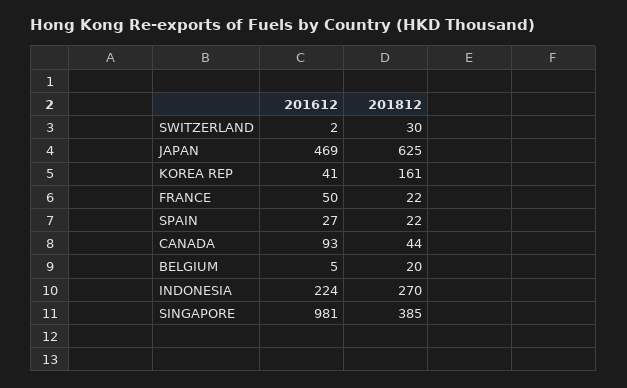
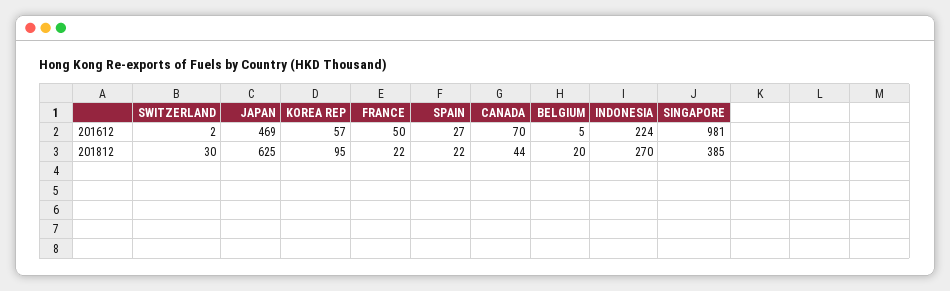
  {
    "201612": {
      "SWITZERLAND": 2,
      "JAPAN": 469,
-     "KOREA REP": 41,
+     "KOREA REP": 57,
      "FRANCE": 50,
      "SPAIN": 27,
-     "CANADA": 93,
+     "CANADA": 70,
      "BELGIUM": 5,
      "INDONESIA": 224,
      "SINGAPORE": 981
    },
    "201812": {
      "SWITZERLAND": 30,
      "JAPAN": 625,
-     "KOREA REP": 161,
+     "KOREA REP": 95,
      "FRANCE": 22,
      "SPAIN": 22,
      "CANADA": 44,
      "BELGIUM": 20,
      "INDONESIA": 270,
      "SINGAPORE": 385
    }
  }

